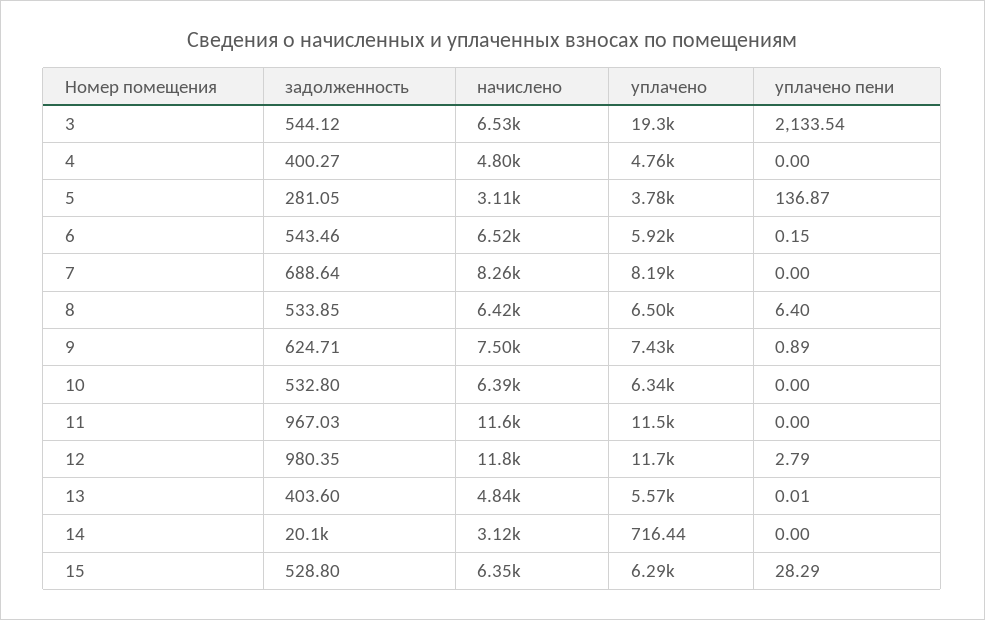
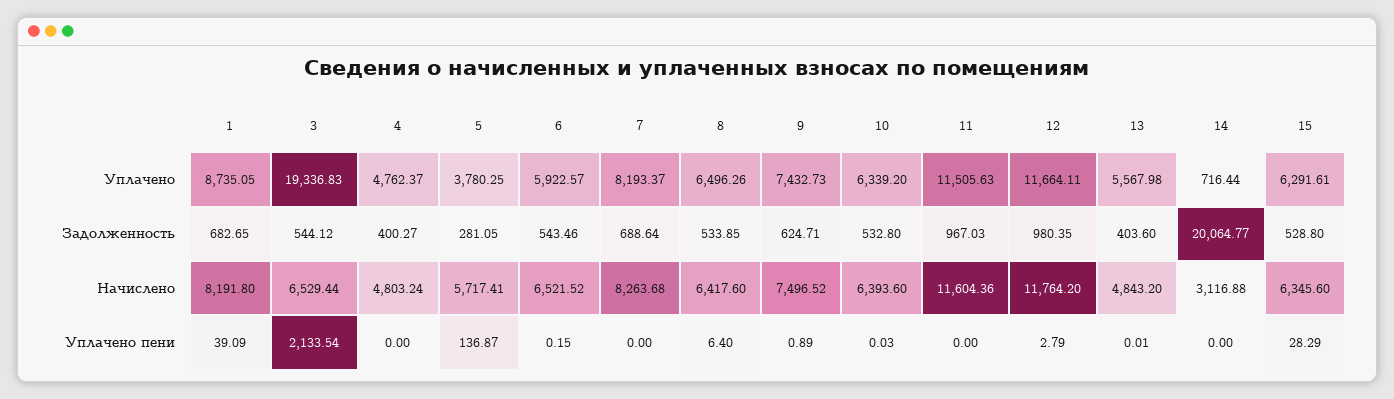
  {
    "задолженность": {
      "3": 544.12,
      "4": 400.27,
      "5": 281.05,
      "6": 543.46,
      "7": 688.64,
      "8": 533.85,
      "9": 624.71,
      "10": 532.8,
      "11": 967.03,
      "12": 980.35,
      "13": 403.6,
      "14": 20064.77,
-     "15": 528.8
+     "15": 528.8,
+     "1": 682.65
    },
    "начислено": {
      "3": 6529.44,
      "4": 4803.24,
-     "5": 3110,
+     "5": 5717.41,
      "6": 6521.52,
      "7": 8263.68,
      "8": 6417.6,
      "9": 7496.52,
      "10": 6393.6,
      "11": 11604.36,
      "12": 11764.2,
      "13": 4843.2,
      "14": 3116.88,
-     "15": 6345.6
+     "15": 6345.6,
+     "1": 8191.8
    },
    "уплачено": {
      "3": 19336.83,
      "4": 4762.37,
      "5": 3780.25,
      "6": 5922.57,
      "7": 8193.37,
      "8": 6496.26,
      "9": 7432.73,
      "10": 6339.2,
      "11": 11505.63,
      "12": 11664.11,
      "13": 5567.98,
      "14": 716.44,
-     "15": 6291.61
+     "15": 6291.61,
+     "1": 8735.05
    },
    "уплачено пени": {
      "3": 2133.54,
      "4": 0,
      "5": 136.87,
      "6": 0.15,
      "7": 0,
      "8": 6.4,
      "9": 0.89,
-     "10": 0,
+     "10": 0.03,
      "11": 0,
      "12": 2.79,
      "13": 0.01,
      "14": 0,
-     "15": 28.29
+     "15": 28.29,
+     "1": 39.09
    }
  }

